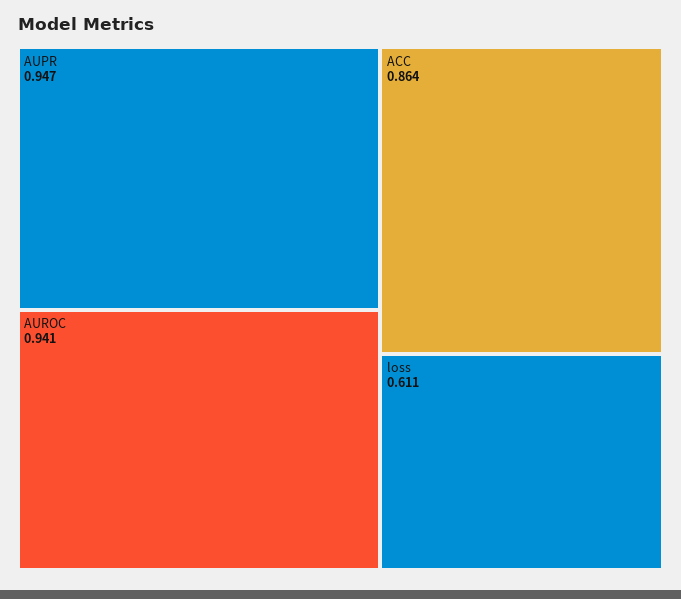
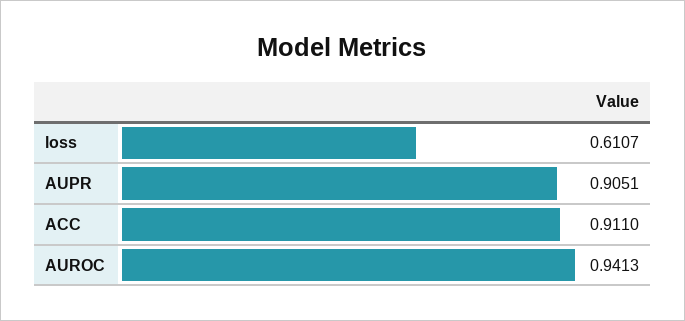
  {
-   "AUPR": 0.947,
+   "AUPR": 0.9051,
    "AUROC": 0.9413,
-   "ACC": 0.864,
+   "ACC": 0.911,
    "loss": 0.6107
  }

